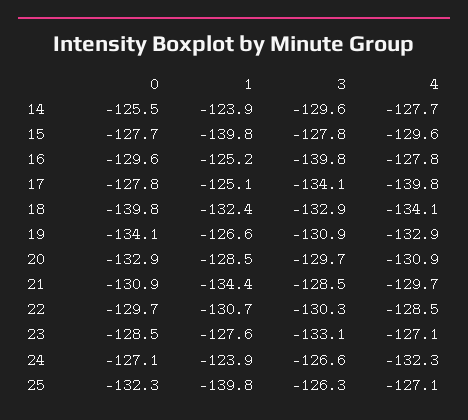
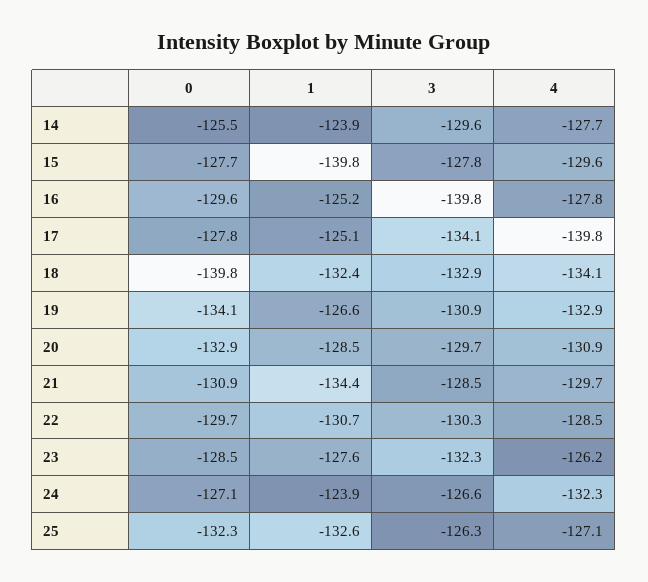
  {
    "0": {
      "14": -125.5,
      "15": -127.7,
      "16": -129.6,
      "17": -127.8,
      "18": -139.8,
      "19": -134.1,
      "20": -132.9,
      "21": -130.9,
      "22": -129.7,
      "23": -128.5,
      "24": -127.1,
      "25": -132.3
    },
    "1": {
      "14": -123.9,
      "15": -139.8,
      "16": -125.2,
      "17": -125.1,
      "18": -132.4,
      "19": -126.6,
      "20": -128.5,
      "21": -134.4,
      "22": -130.7,
      "23": -127.6,
      "24": -123.9,
-     "25": -139.8
+     "25": -132.6
    },
    "3": {
      "14": -129.6,
      "15": -127.8,
      "16": -139.8,
      "17": -134.1,
      "18": -132.9,
      "19": -130.9,
      "20": -129.7,
      "21": -128.5,
      "22": -130.3,
-     "23": -133.1,
+     "23": -132.3,
      "24": -126.6,
      "25": -126.3
    },
    "4": {
      "14": -127.7,
      "15": -129.6,
      "16": -127.8,
      "17": -139.8,
      "18": -134.1,
      "19": -132.9,
      "20": -130.9,
      "21": -129.7,
      "22": -128.5,
-     "23": -127.1,
+     "23": -126.2,
      "24": -132.3,
      "25": -127.1
    }
  }

